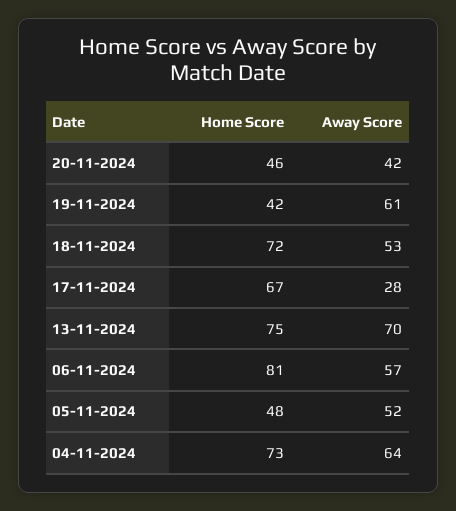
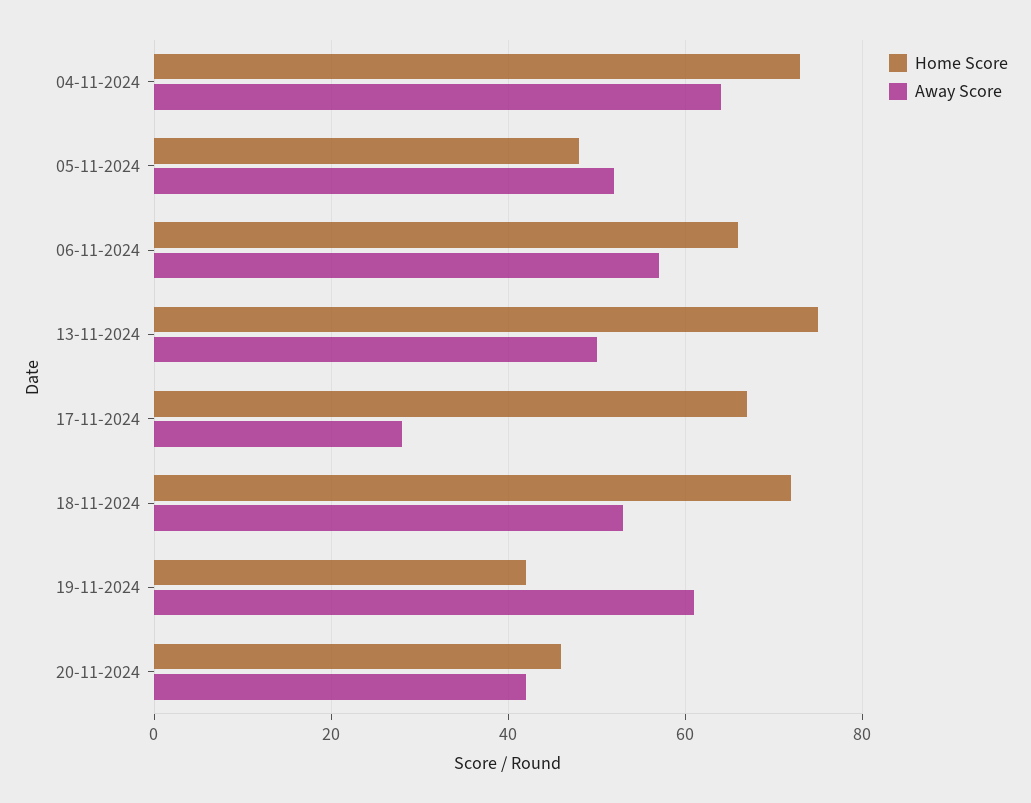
  {
    "Home Score": {
      "20-11-2024": 46,
      "19-11-2024": 42,
      "18-11-2024": 72,
      "17-11-2024": 67,
      "13-11-2024": 75,
-     "06-11-2024": 81,
+     "06-11-2024": 65,
      "05-11-2024": 48,
      "04-11-2024": 73
    },
    "Away Score": {
      "20-11-2024": 42,
      "19-11-2024": 61,
      "18-11-2024": 53,
      "17-11-2024": 28,
-     "13-11-2024": 70,
+     "13-11-2024": 50,
      "06-11-2024": 57,
      "05-11-2024": 52,
      "04-11-2024": 64
    }
  }

